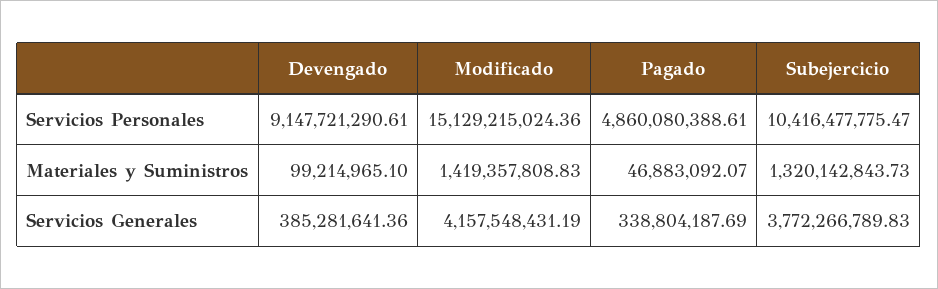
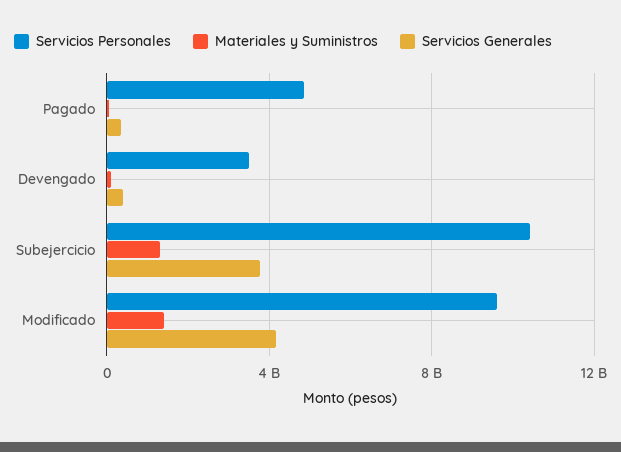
  {
    "Servicios Personales": {
-     "Devengado": 9147721290.61,
+     "Devengado": 3500000000,
-     "Modificado": 15129215024.36,
+     "Modificado": 9500000000,
      "Pagado": 4860080388.61,
      "Subejercicio": 10416477775.47
    },
    "Materiales y Suministros": {
      "Devengado": 99214965.1,
      "Modificado": 1419357808.83,
      "Pagado": 46883092.07,
      "Subejercicio": 1320142843.73
    },
    "Servicios Generales": {
      "Devengado": 385281641.36,
      "Modificado": 4157548431.19,
      "Pagado": 338804187.69,
      "Subejercicio": 3772266789.83
    }
  }

